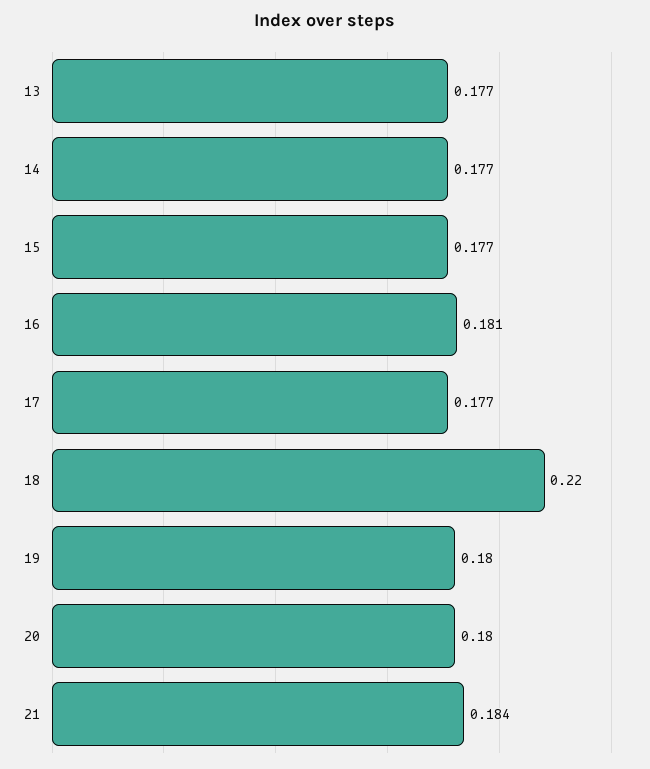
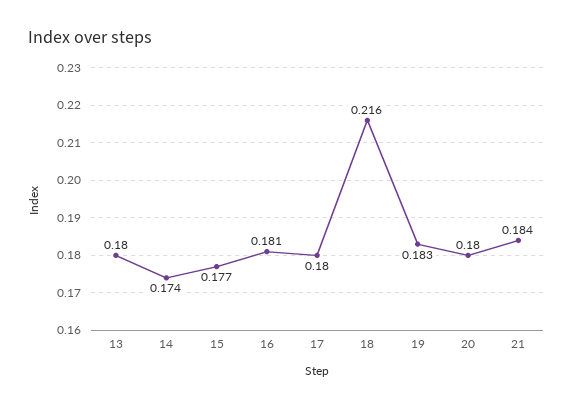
  {
-   "13": 0.177,
+   "13": 0.18,
-   "14": 0.177,
+   "14": 0.174,
    "15": 0.177,
    "16": 0.181,
-   "17": 0.177,
+   "17": 0.18,
-   "18": 0.22,
+   "18": 0.216,
-   "19": 0.18,
+   "19": 0.183,
    "20": 0.18,
    "21": 0.184
  }

